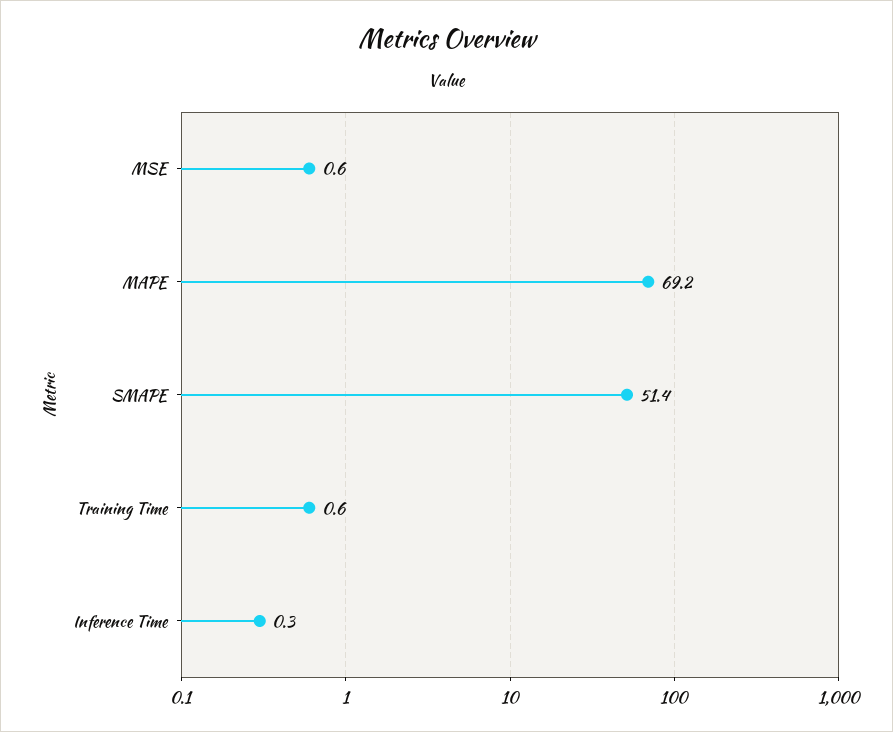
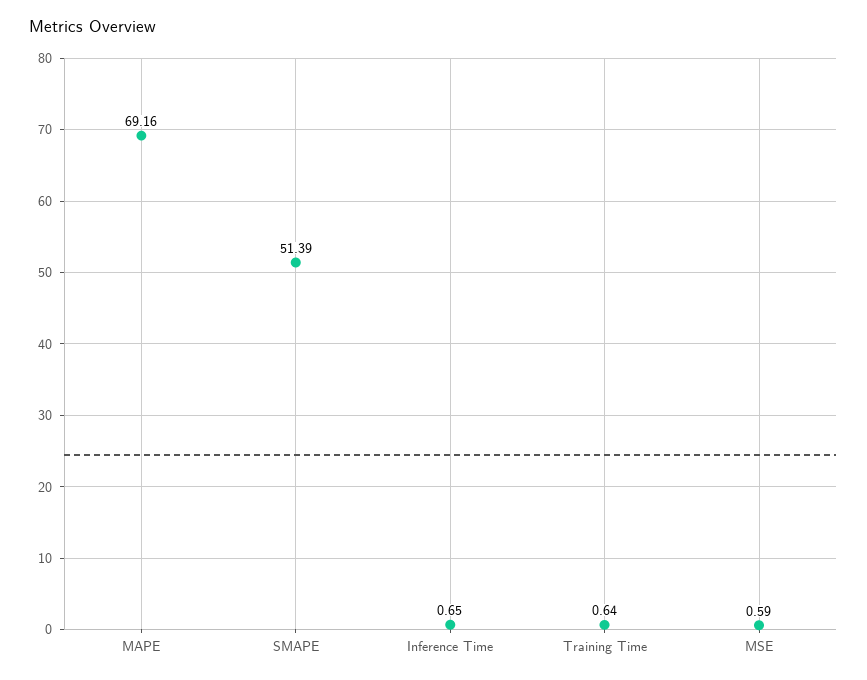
  {
    "MSE": 0.59,
    "MAPE": 69.16,
    "SMAPE": 51.39,
    "Training Time": 0.64,
-   "Inference Time": 0.3
+   "Inference Time": 0.65
  }

